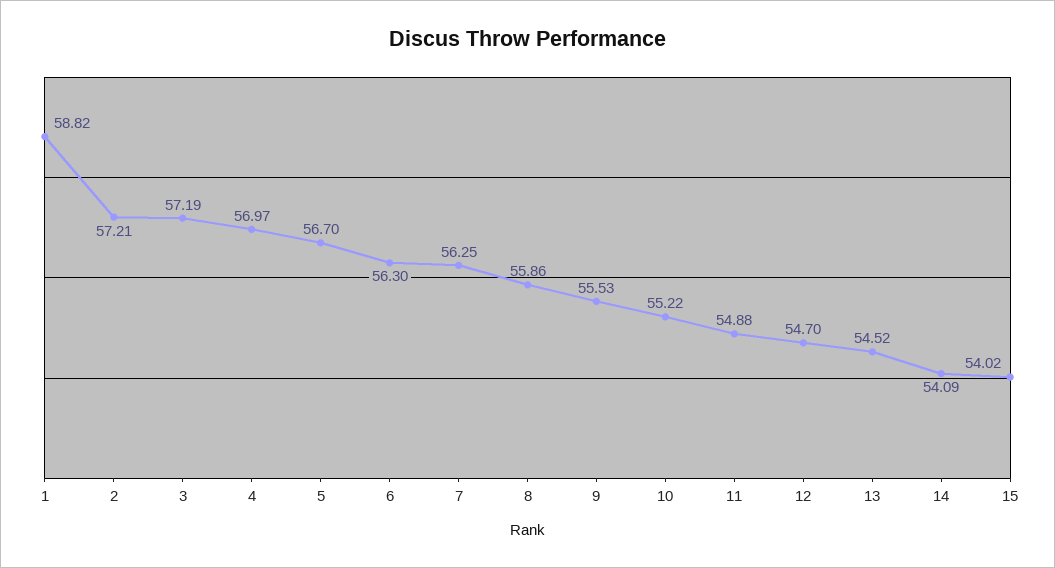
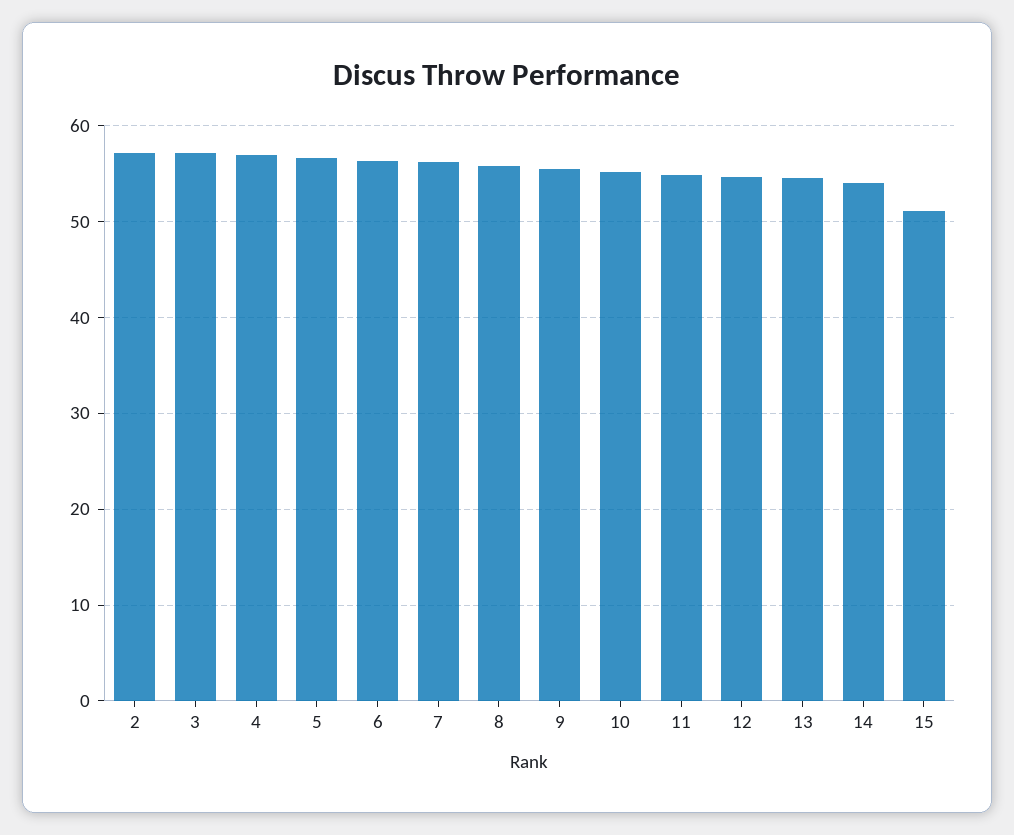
  {
-   "1": 58.82,
    "2": 57.21,
    "3": 57.19,
    "4": 56.97,
    "5": 56.7,
    "6": 56.3,
    "7": 56.25,
    "8": 55.86,
    "9": 55.53,
    "10": 55.22,
    "11": 54.88,
    "12": 54.7,
    "13": 54.52,
    "14": 54.09,
-   "15": 54.02
+   "15": 51
  }

